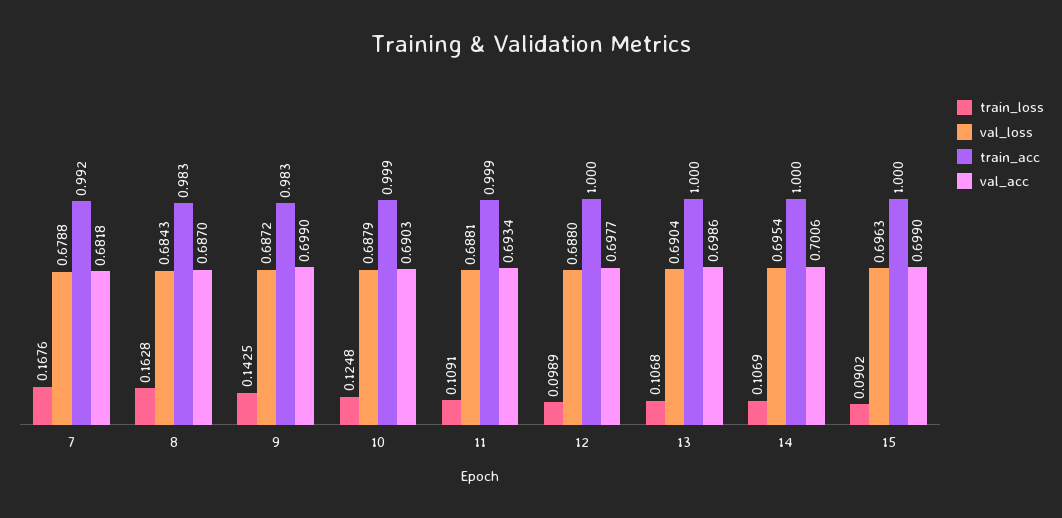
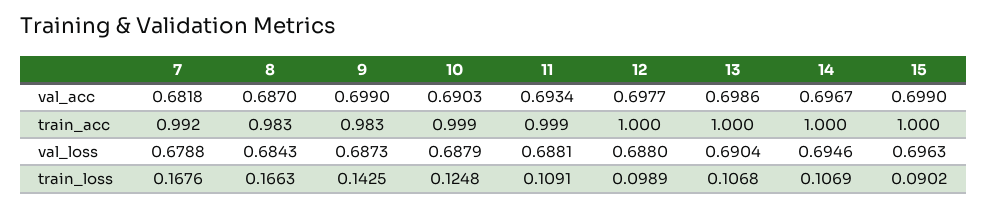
  {
    "train_loss": {
      "7": 0.1676,
-     "8": 0.1628,
+     "8": 0.1663,
      "9": 0.1425,
      "10": 0.1248,
      "11": 0.1091,
      "12": 0.0989,
      "13": 0.1068,
      "14": 0.1069,
      "15": 0.0902
    },
    "val_loss": {
      "7": 0.6788,
      "8": 0.6843,
-     "9": 0.6872,
+     "9": 0.6873,
      "10": 0.6879,
      "11": 0.6881,
      "12": 0.688,
      "13": 0.6904,
-     "14": 0.6954,
+     "14": 0.6946,
      "15": 0.6963
    },
    "train_acc": {
      "7": 0.992,
      "8": 0.983,
      "9": 0.983,
      "10": 0.999,
      "11": 0.999,
      "12": 1,
      "13": 1,
      "14": 1,
      "15": 1
    },
    "val_acc": {
      "7": 0.6818,
      "8": 0.687,
      "9": 0.699,
      "10": 0.6903,
      "11": 0.6934,
      "12": 0.6977,
      "13": 0.6986,
-     "14": 0.7006,
+     "14": 0.6967,
      "15": 0.699
    }
  }

